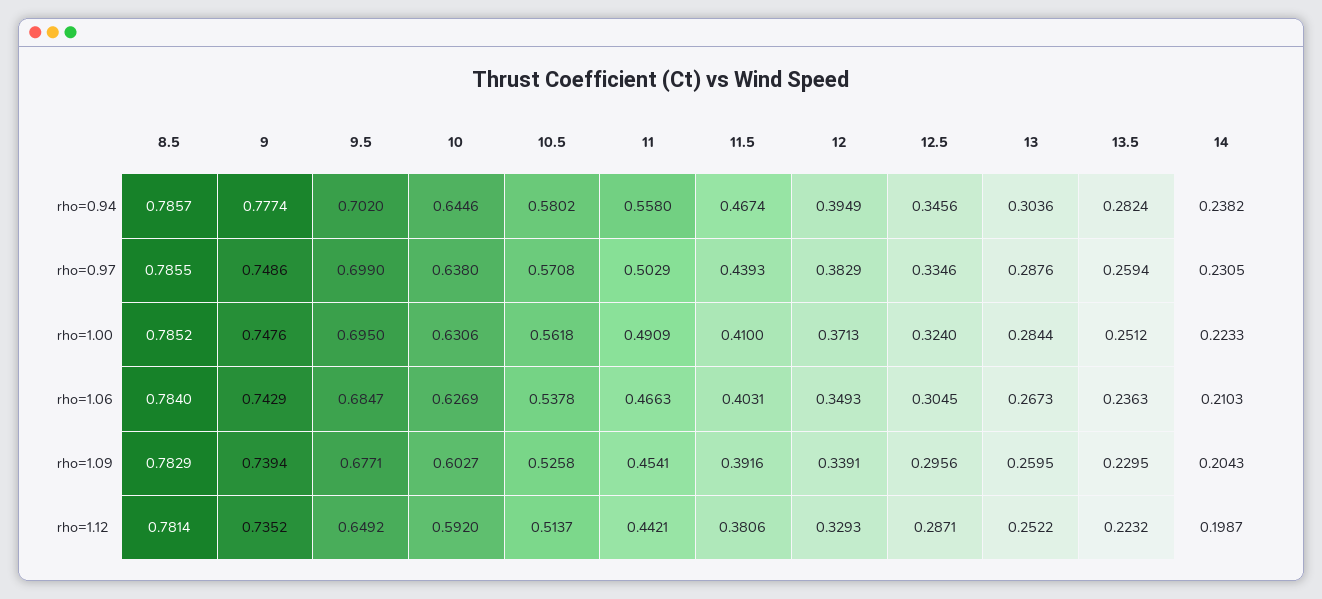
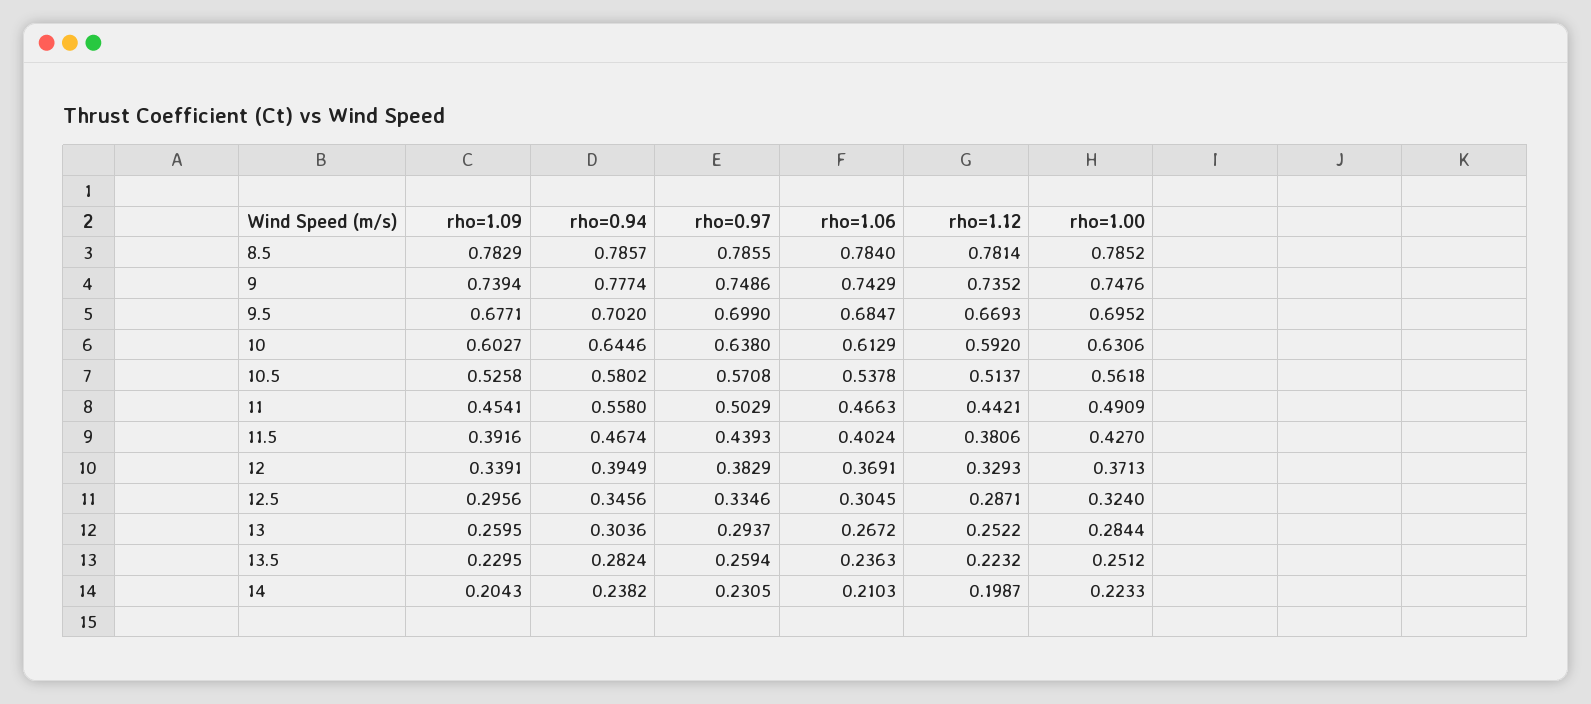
  {
    "8.5": {
      "rho=0.94": 0.7857,
      "rho=0.97": 0.7855,
      "rho=1.00": 0.7852,
      "rho=1.06": 0.784,
      "rho=1.09": 0.7829,
      "rho=1.12": 0.7814
    },
    "9": {
      "rho=0.94": 0.7774,
      "rho=0.97": 0.7486,
      "rho=1.00": 0.7476,
      "rho=1.06": 0.7429,
      "rho=1.09": 0.7394,
      "rho=1.12": 0.7352
    },
    "9.5": {
      "rho=0.94": 0.702,
      "rho=0.97": 0.699,
-     "rho=1.00": 0.695,
+     "rho=1.00": 0.6952,
      "rho=1.06": 0.6847,
      "rho=1.09": 0.6771,
-     "rho=1.12": 0.6492
+     "rho=1.12": 0.6693
    },
    "10": {
      "rho=0.94": 0.6446,
      "rho=0.97": 0.638,
      "rho=1.00": 0.6306,
-     "rho=1.06": 0.6269,
+     "rho=1.06": 0.6129,
      "rho=1.09": 0.6027,
      "rho=1.12": 0.592
    },
    "10.5": {
      "rho=0.94": 0.5802,
      "rho=0.97": 0.5708,
      "rho=1.00": 0.5618,
      "rho=1.06": 0.5378,
      "rho=1.09": 0.5258,
      "rho=1.12": 0.5137
    },
    "11": {
      "rho=0.94": 0.558,
      "rho=0.97": 0.5029,
      "rho=1.00": 0.4909,
      "rho=1.06": 0.4663,
      "rho=1.09": 0.4541,
      "rho=1.12": 0.4421
    },
    "11.5": {
      "rho=0.94": 0.4674,
      "rho=0.97": 0.4393,
-     "rho=1.00": 0.41,
+     "rho=1.00": 0.427,
-     "rho=1.06": 0.4031,
+     "rho=1.06": 0.4024,
      "rho=1.09": 0.3916,
      "rho=1.12": 0.3806
    },
    "12": {
      "rho=0.94": 0.3949,
      "rho=0.97": 0.3829,
      "rho=1.00": 0.3713,
-     "rho=1.06": 0.3493,
+     "rho=1.06": 0.3691,
      "rho=1.09": 0.3391,
      "rho=1.12": 0.3293
    },
    "12.5": {
      "rho=0.94": 0.3456,
      "rho=0.97": 0.3346,
      "rho=1.00": 0.324,
      "rho=1.06": 0.3045,
      "rho=1.09": 0.2956,
      "rho=1.12": 0.2871
    },
    "13": {
      "rho=0.94": 0.3036,
-     "rho=0.97": 0.2876,
+     "rho=0.97": 0.2937,
      "rho=1.00": 0.2844,
-     "rho=1.06": 0.2673,
+     "rho=1.06": 0.2672,
      "rho=1.09": 0.2595,
      "rho=1.12": 0.2522
    },
    "13.5": {
      "rho=0.94": 0.2824,
      "rho=0.97": 0.2594,
      "rho=1.00": 0.2512,
      "rho=1.06": 0.2363,
      "rho=1.09": 0.2295,
      "rho=1.12": 0.2232
    },
    "14": {
      "rho=0.94": 0.2382,
      "rho=0.97": 0.2305,
      "rho=1.00": 0.2233,
      "rho=1.06": 0.2103,
      "rho=1.09": 0.2043,
      "rho=1.12": 0.1987
    }
  }

